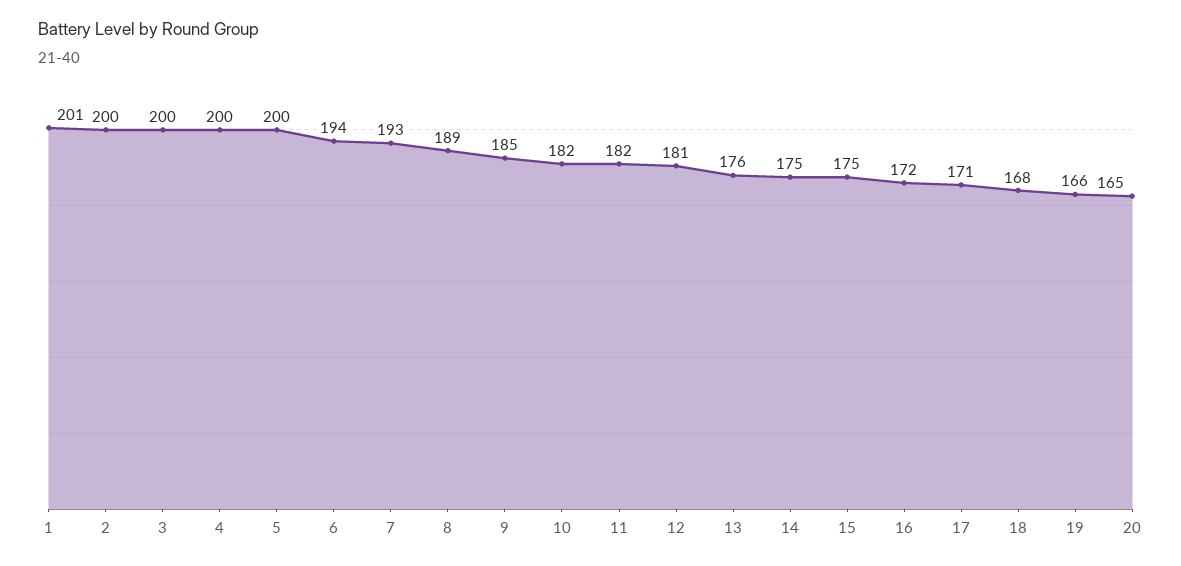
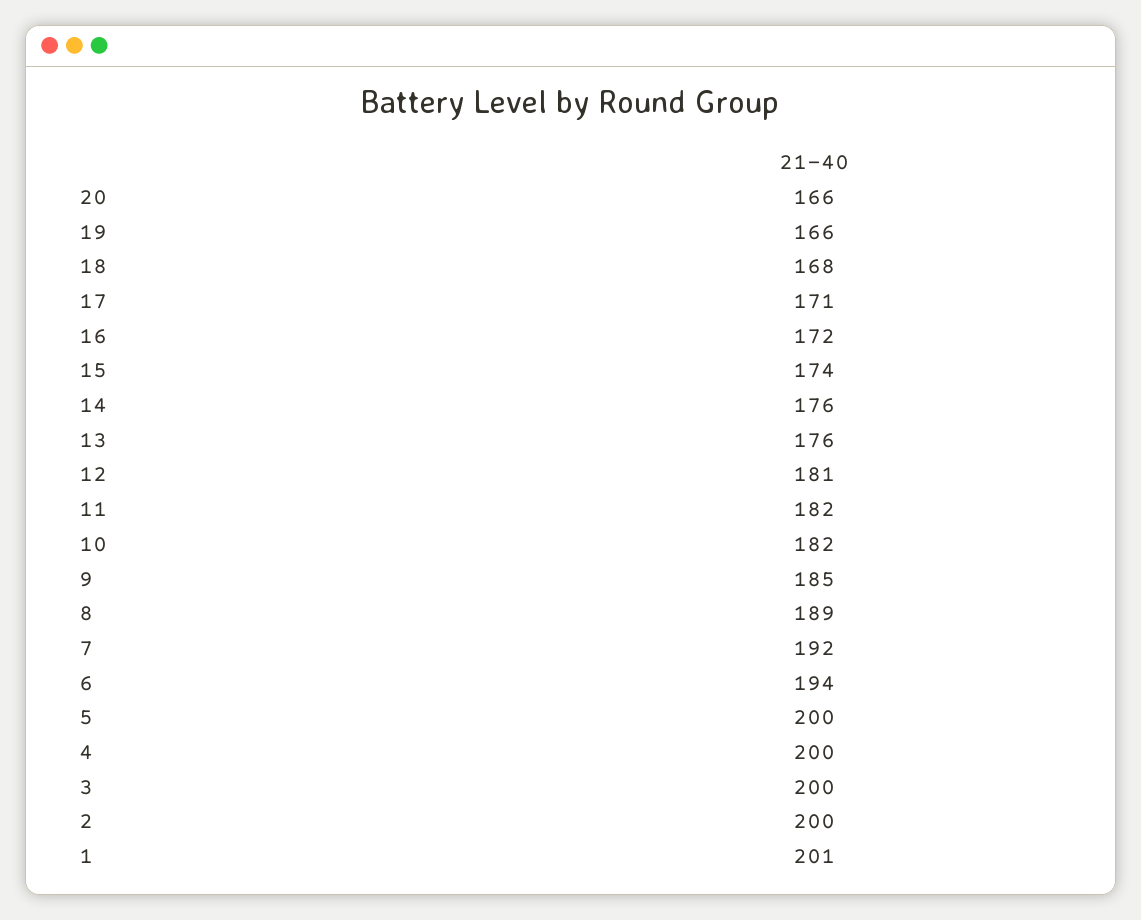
  {
    "1": 201,
    "2": 200,
    "3": 200,
    "4": 200,
    "5": 200,
    "6": 194,
-   "7": 193,
+   "7": 192,
    "8": 189,
    "9": 185,
    "10": 182,
    "11": 182,
    "12": 181,
    "13": 176,
-   "14": 175,
+   "14": 176,
-   "15": 175,
+   "15": 174,
    "16": 172,
    "17": 171,
    "18": 168,
    "19": 166,
-   "20": 165
+   "20": 166
  }

